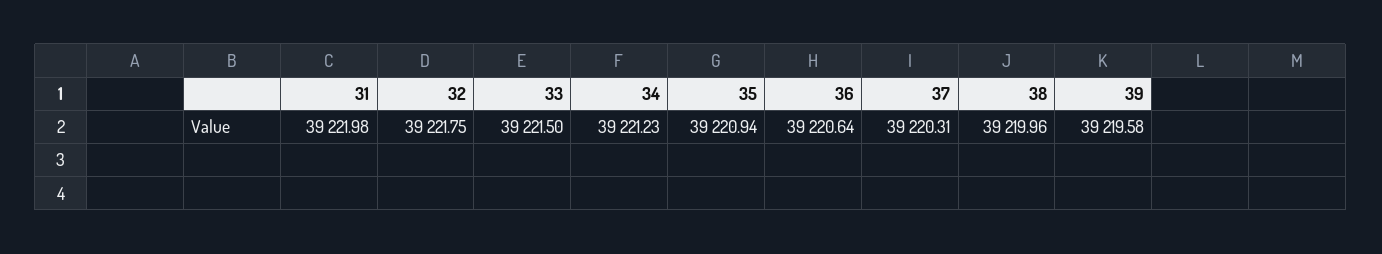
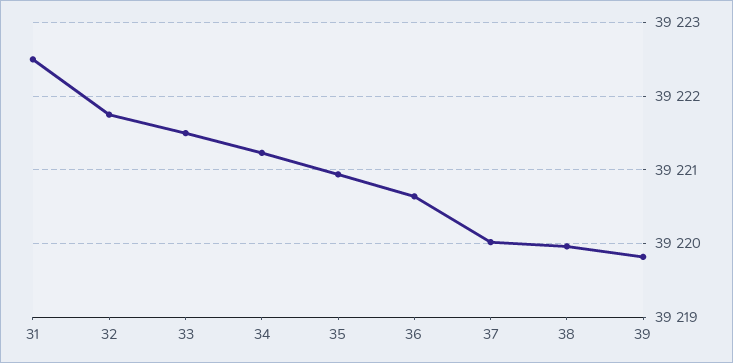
  {
-   "31": 39221.98,
+   "31": 39222.5,
    "32": 39221.75,
    "33": 39221.5,
    "34": 39221.23,
    "35": 39220.94,
    "36": 39220.64,
-   "37": 39220.31,
+   "37": 39220,
    "38": 39219.96,
-   "39": 39219.58
+   "39": 39219.8
  }

